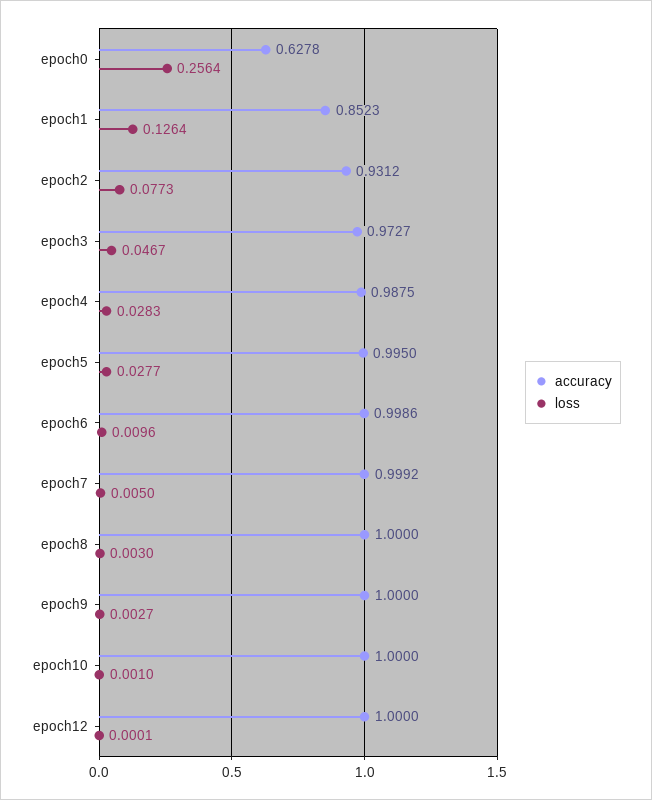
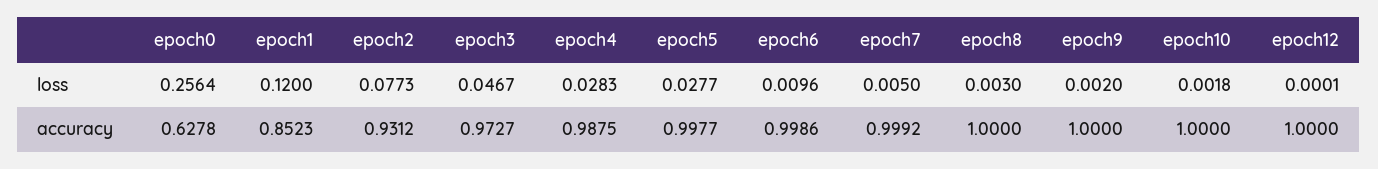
  {
    "accuracy": {
      "epoch0": 0.6278,
      "epoch1": 0.8523,
      "epoch2": 0.9312,
      "epoch3": 0.9727,
      "epoch4": 0.9875,
-     "epoch5": 0.995,
+     "epoch5": 0.9977,
      "epoch6": 0.9986,
      "epoch7": 0.9992,
      "epoch8": 1,
      "epoch9": 1,
      "epoch10": 1,
      "epoch12": 1
    },
    "loss": {
      "epoch0": 0.2564,
-     "epoch1": 0.1264,
+     "epoch1": 0.12,
      "epoch2": 0.0773,
      "epoch3": 0.0467,
      "epoch4": 0.0283,
      "epoch5": 0.0277,
      "epoch6": 0.0096,
      "epoch7": 0.005,
      "epoch8": 0.003,
-     "epoch9": 0.0027,
+     "epoch9": 0.002,
-     "epoch10": 0.001,
+     "epoch10": 0.0018,
      "epoch12": 0.0001
    }
  }

